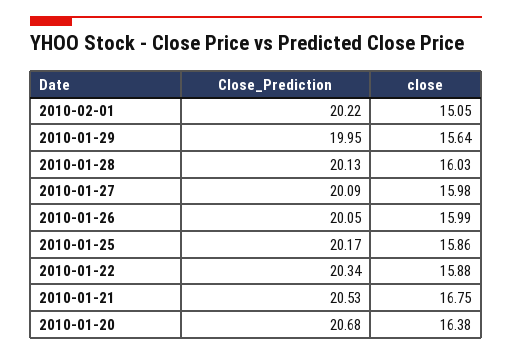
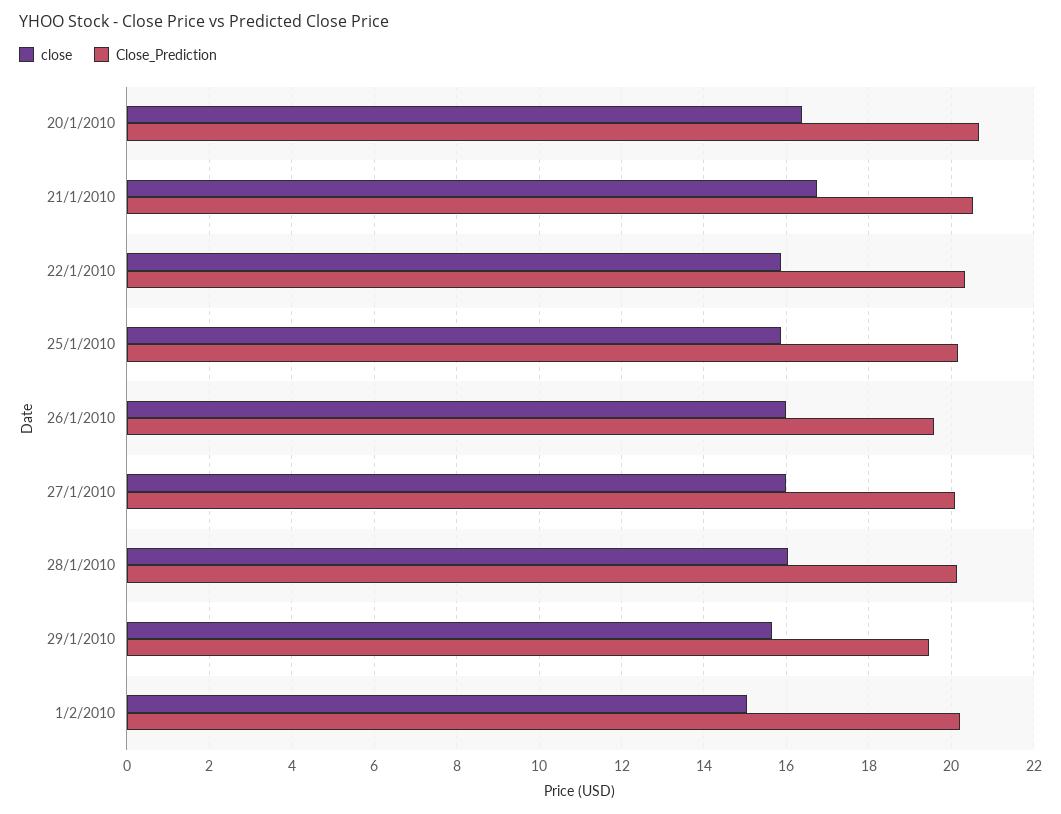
  {
    "Close_Prediction": {
      "2010-02-01": 20.22,
-     "2010-01-29": 19.95,
+     "2010-01-29": 19.4,
      "2010-01-28": 20.13,
      "2010-01-27": 20.09,
-     "2010-01-26": 20.05,
+     "2010-01-26": 19.6,
      "2010-01-25": 20.17,
      "2010-01-22": 20.34,
      "2010-01-21": 20.53,
      "2010-01-20": 20.68
    },
    "close": {
      "2010-02-01": 15.05,
      "2010-01-29": 15.64,
      "2010-01-28": 16.03,
      "2010-01-27": 15.98,
      "2010-01-26": 15.99,
      "2010-01-25": 15.86,
      "2010-01-22": 15.88,
      "2010-01-21": 16.75,
      "2010-01-20": 16.38
    }
  }

